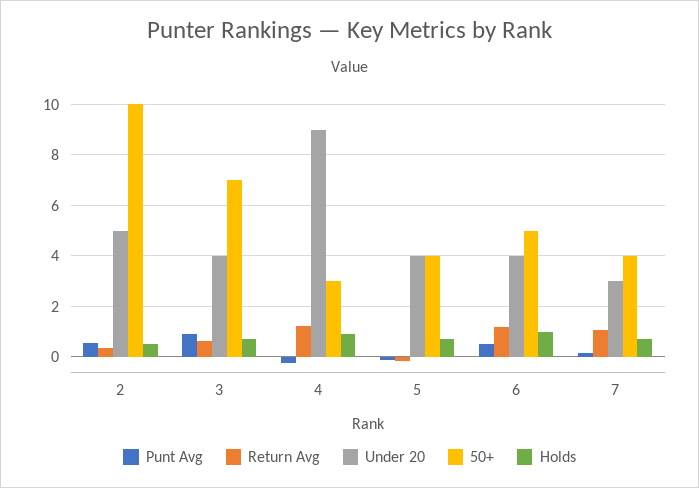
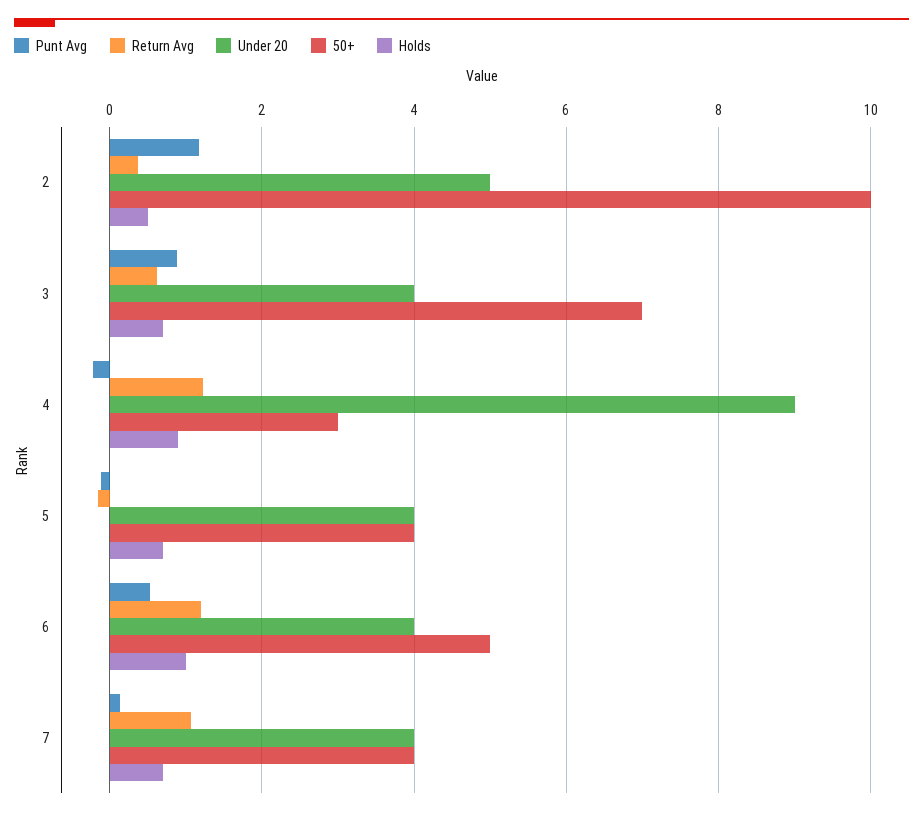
  {
    "Punt Avg": {
-     "2": 0.5,
+     "2": 1.2,
      "3": 0.8,
      "4": -0.2,
      "5": -0.2,
      "6": 0.6,
      "7": 0.2
    },
    "Return Avg": {
      "2": 0.4,
      "3": 0.6,
      "4": 1.2,
      "5": -0.2,
      "6": 1.2,
      "7": 1
    },
    "Under 20": {
      "2": 5,
      "3": 4,
      "4": 9,
      "5": 4,
      "6": 4,
-     "7": 3
+     "7": 4
    },
    "50+": {
      "2": 10,
      "3": 7,
      "4": 3,
      "5": 4,
      "6": 5,
      "7": 4
    },
    "Holds": {
      "2": 0.6,
      "3": 0.8,
      "4": 1,
      "5": 0.8,
      "6": 1,
      "7": 0.8
    }
  }

